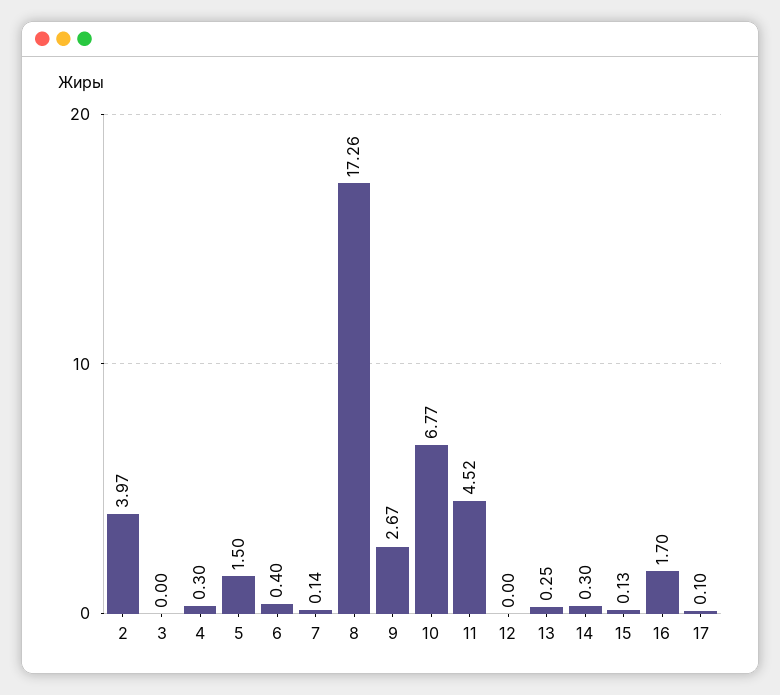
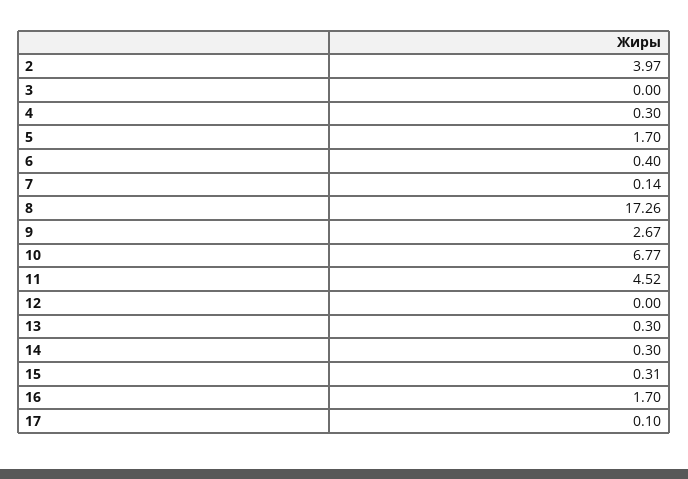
  {
    "2": 3.97,
    "3": 0,
    "4": 0.3,
-   "5": 1.5,
+   "5": 1.7,
    "6": 0.4,
    "7": 0.14,
    "8": 17.26,
    "9": 2.67,
    "10": 6.77,
    "11": 4.52,
    "12": 0,
-   "13": 0.25,
+   "13": 0.3,
    "14": 0.3,
-   "15": 0.13,
+   "15": 0.31,
    "16": 1.7,
    "17": 0.1
  }

